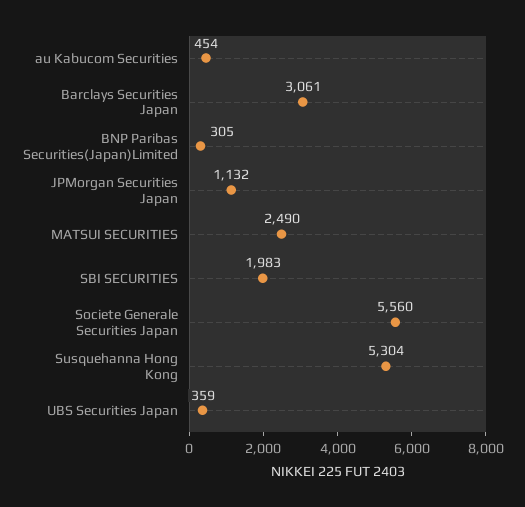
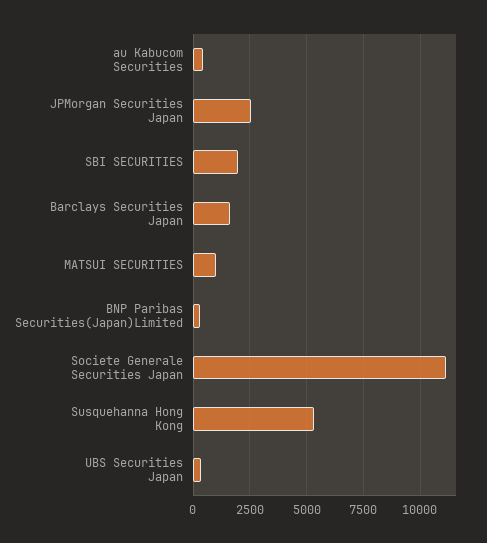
  {
    "au Kabucom Securities": 454,
-   "Barclays Securities Japan": 3061,
+   "Barclays Securities Japan": 1500,
    "BNP Paribas Securities(Japan)Limited": 305,
-   "JPMorgan Securities Japan": 1132,
+   "JPMorgan Securities Japan": 2500,
-   "MATSUI SECURITIES": 2490,
+   "MATSUI SECURITIES": 1000,
    "SBI SECURITIES": 1983,
-   "Societe Generale Securities Japan": 5560,
+   "Societe Generale Securities Japan": 11000,
    "Susquehanna Hong Kong": 5304,
    "UBS Securities Japan": 359
  }

